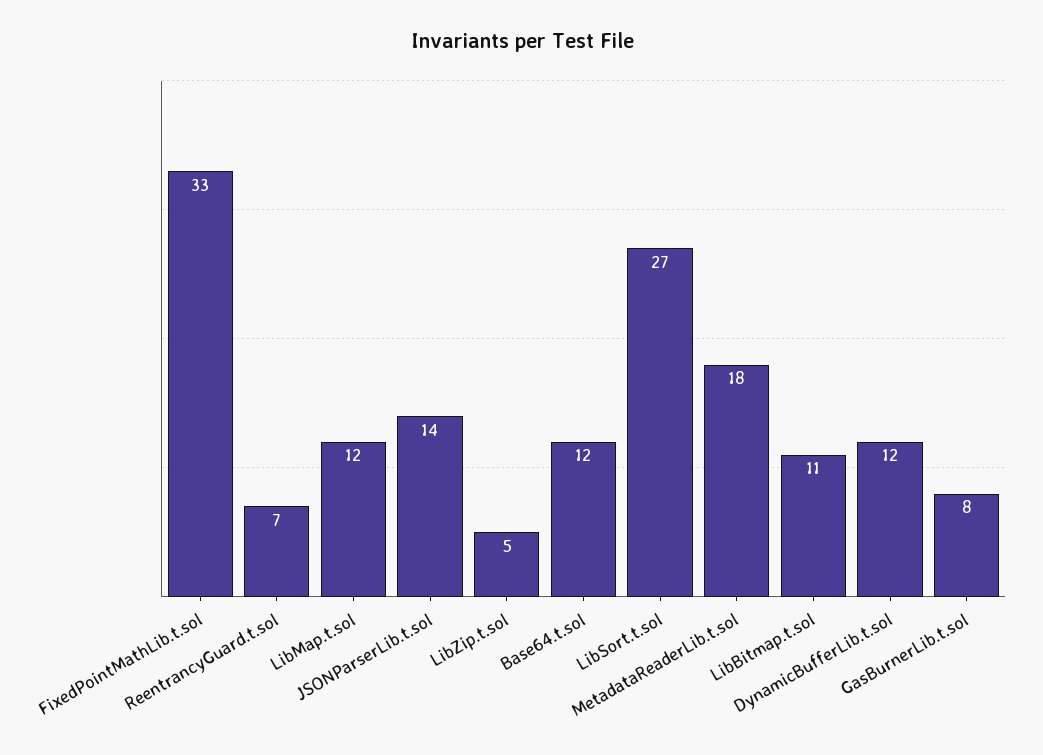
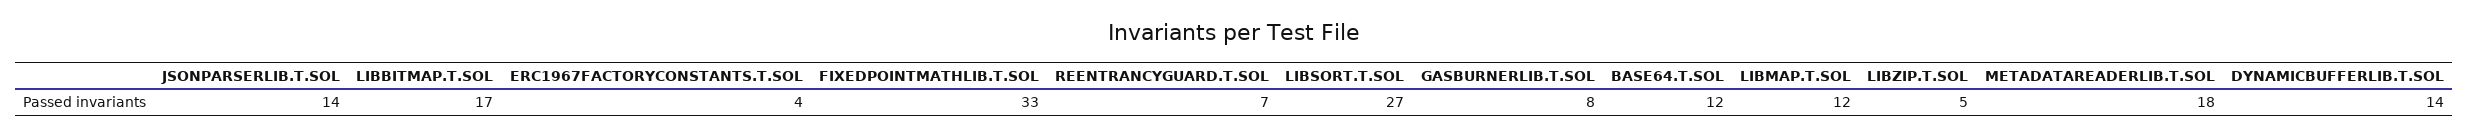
  {
    "FixedPointMathLib.t.sol": 33,
    "ReentrancyGuard.t.sol": 7,
    "LibMap.t.sol": 12,
    "JSONParserLib.t.sol": 14,
    "LibZip.t.sol": 5,
    "Base64.t.sol": 12,
    "LibSort.t.sol": 27,
    "MetadataReaderLib.t.sol": 18,
-   "LibBitmap.t.sol": 11,
+   "LibBitmap.t.sol": 17,
-   "DynamicBufferLib.t.sol": 12,
+   "DynamicBufferLib.t.sol": 14,
-   "GasBurnerLib.t.sol": 8
+   "GasBurnerLib.t.sol": 8,
+   "ERC1967FACTORYCONSTANTS.T.SOL": 4
  }

